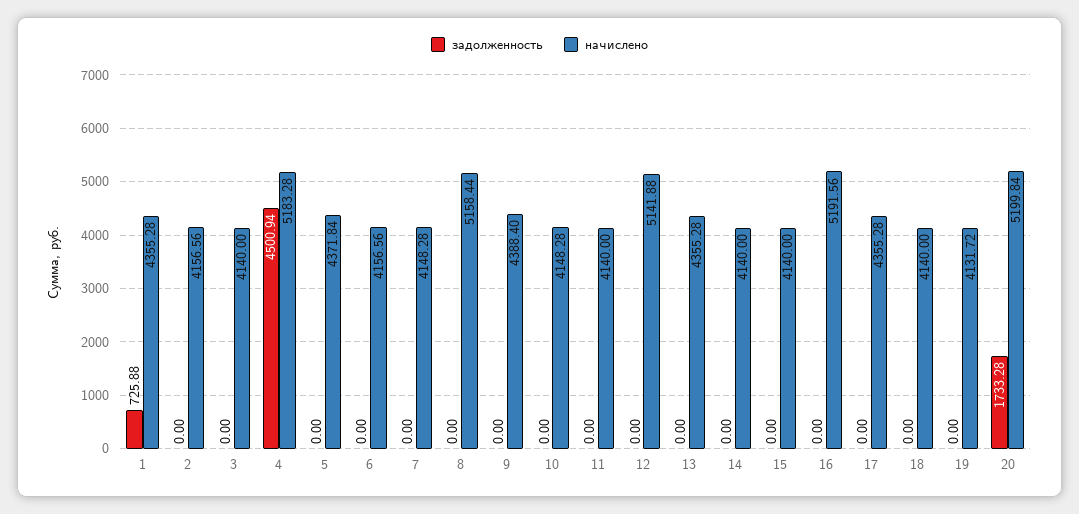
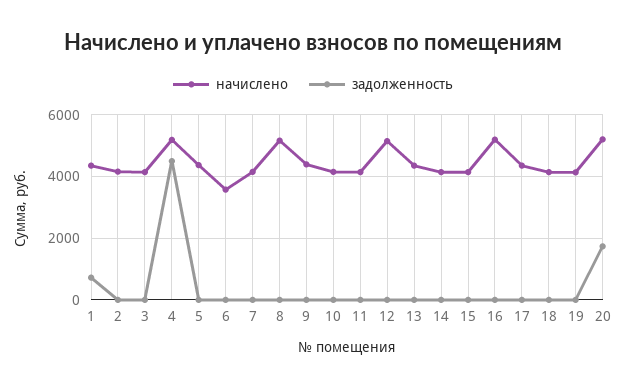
  {
    "задолженность": {
      "1": 725.88,
      "2": 0,
      "3": 0,
      "4": 4500.94,
      "5": 0,
      "6": 0,
      "7": 0,
      "8": 0,
      "9": 0,
      "10": 0,
      "11": 0,
      "12": 0,
      "13": 0,
      "14": 0,
      "15": 0,
      "16": 0,
      "17": 0,
      "18": 0,
      "19": 0,
      "20": 1733.28
    },
    "начислено": {
      "1": 4355.28,
      "2": 4156.56,
      "3": 4140,
      "4": 5183.28,
      "5": 4371.84,
-     "6": 4156.56,
+     "6": 3600,
      "7": 4148.28,
      "8": 5158.44,
      "9": 4388.4,
      "10": 4148.28,
      "11": 4140,
      "12": 5141.88,
      "13": 4355.28,
      "14": 4140,
      "15": 4140,
      "16": 5191.56,
      "17": 4355.28,
      "18": 4140,
      "19": 4131.72,
      "20": 5199.84
    }
  }

